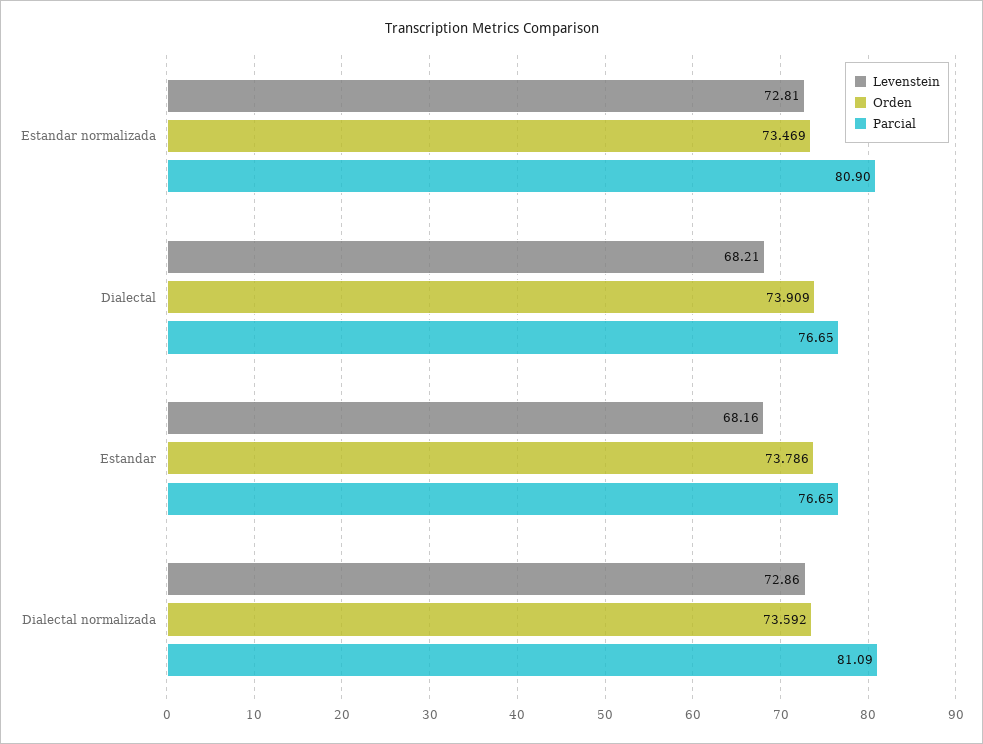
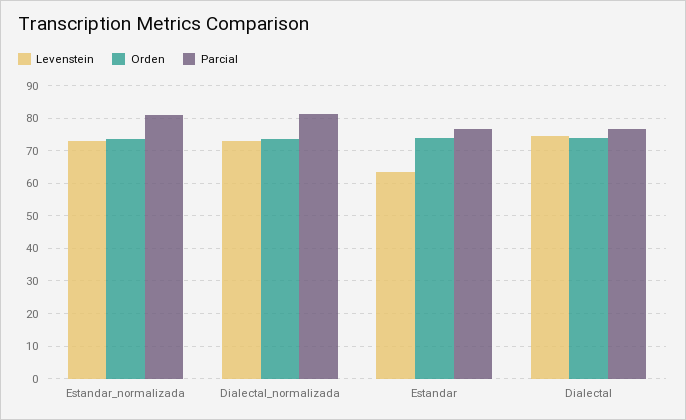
  {
    "Levenstein": {
      "Estandar normalizada": 72.81,
-     "Dialectal": 68.21,
+     "Dialectal": 74,
-     "Estandar": 68.16,
+     "Estandar": 64,
      "Dialectal normalizada": 72.86
    },
    "Orden": {
      "Estandar normalizada": 73.469,
      "Dialectal": 73.909,
      "Estandar": 73.786,
      "Dialectal normalizada": 73.592
    },
    "Parcial": {
      "Estandar normalizada": 80.9,
      "Dialectal": 76.65,
      "Estandar": 76.65,
      "Dialectal normalizada": 81.09
    }
  }

